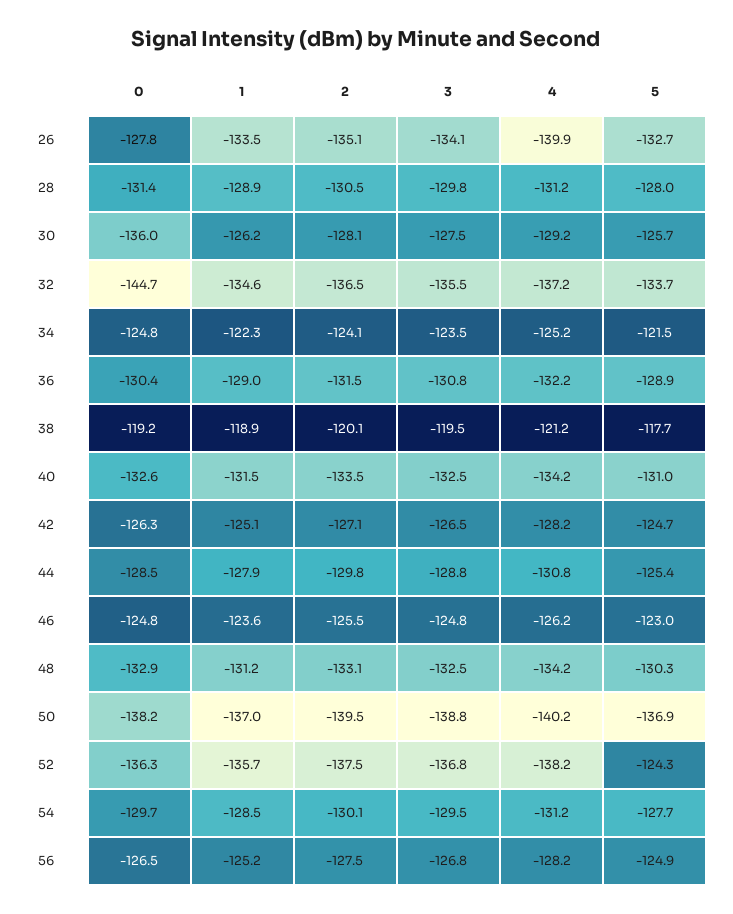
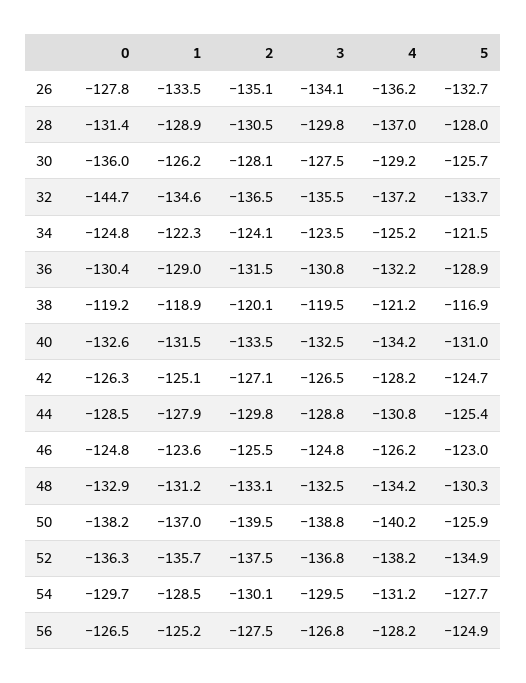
  {
    "0": {
      "26": -127.8,
      "28": -131.4,
      "30": -136,
      "32": -144.7,
      "34": -124.8,
      "36": -130.4,
      "38": -119.2,
      "40": -132.6,
      "42": -126.3,
      "44": -128.5,
      "46": -124.8,
      "48": -132.9,
      "50": -138.2,
      "52": -136.3,
      "54": -129.7,
      "56": -126.5
    },
    "1": {
      "26": -133.5,
      "28": -128.9,
      "30": -126.2,
      "32": -134.6,
      "34": -122.3,
      "36": -129,
      "38": -118.9,
      "40": -131.5,
      "42": -125.1,
      "44": -127.9,
      "46": -123.6,
      "48": -131.2,
      "50": -137,
      "52": -135.7,
      "54": -128.5,
      "56": -125.2
    },
    "2": {
      "26": -135.1,
      "28": -130.5,
      "30": -128.1,
      "32": -136.5,
      "34": -124.1,
      "36": -131.5,
      "38": -120.1,
      "40": -133.5,
      "42": -127.1,
      "44": -129.8,
      "46": -125.5,
      "48": -133.1,
      "50": -139.5,
      "52": -137.5,
      "54": -130.1,
      "56": -127.5
    },
    "3": {
      "26": -134.1,
      "28": -129.8,
      "30": -127.5,
      "32": -135.5,
      "34": -123.5,
      "36": -130.8,
      "38": -119.5,
      "40": -132.5,
      "42": -126.5,
      "44": -128.8,
      "46": -124.8,
      "48": -132.5,
      "50": -138.8,
      "52": -136.8,
      "54": -129.5,
      "56": -126.8
    },
    "4": {
-     "26": -139.9,
+     "26": -136.2,
-     "28": -131.2,
+     "28": -137,
      "30": -129.2,
      "32": -137.2,
      "34": -125.2,
      "36": -132.2,
      "38": -121.2,
      "40": -134.2,
      "42": -128.2,
      "44": -130.8,
      "46": -126.2,
      "48": -134.2,
      "50": -140.2,
      "52": -138.2,
      "54": -131.2,
      "56": -128.2
    },
    "5": {
      "26": -132.7,
      "28": -128,
      "30": -125.7,
      "32": -133.7,
      "34": -121.5,
      "36": -128.9,
-     "38": -117.7,
+     "38": -116.9,
      "40": -131,
      "42": -124.7,
      "44": -125.4,
      "46": -123,
      "48": -130.3,
-     "50": -136.9,
+     "50": -125.9,
-     "52": -124.3,
+     "52": -134.9,
      "54": -127.7,
      "56": -124.9
    }
  }

